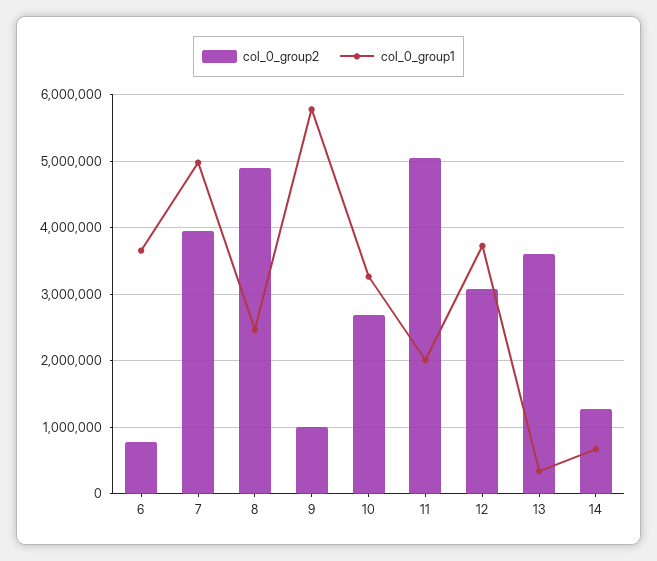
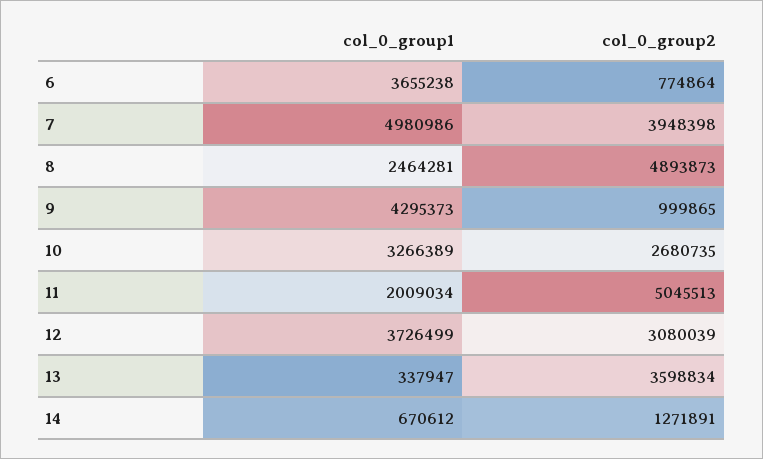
  {
    "col_0_group2": {
      "6": 774864,
      "7": 3948398,
      "8": 4893873,
      "9": 999865,
      "10": 2680735,
      "11": 5045513,
      "12": 3080039,
      "13": 3598834,
      "14": 1271891
    },
    "col_0_group1": {
      "6": 3655238,
      "7": 4980986,
      "8": 2464281,
-     "9": 5800000,
+     "9": 4295373,
      "10": 3266389,
      "11": 2009034,
      "12": 3726499,
      "13": 337947,
      "14": 670612
    }
  }

